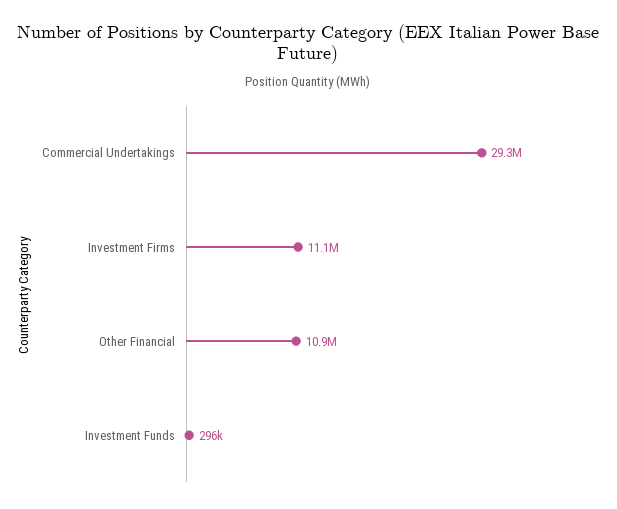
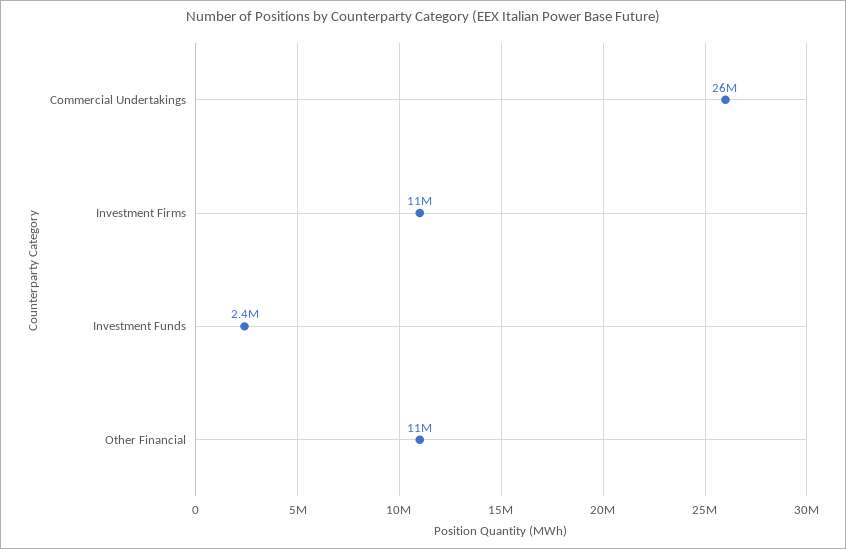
  {
-   "Commercial Undertakings": 29300000,
+   "Commercial Undertakings": 26000000,
    "Investment Firms": 11100000,
    "Other Financial": 10900000,
-   "Investment Funds": 296000
+   "Investment Funds": 2400000
  }

